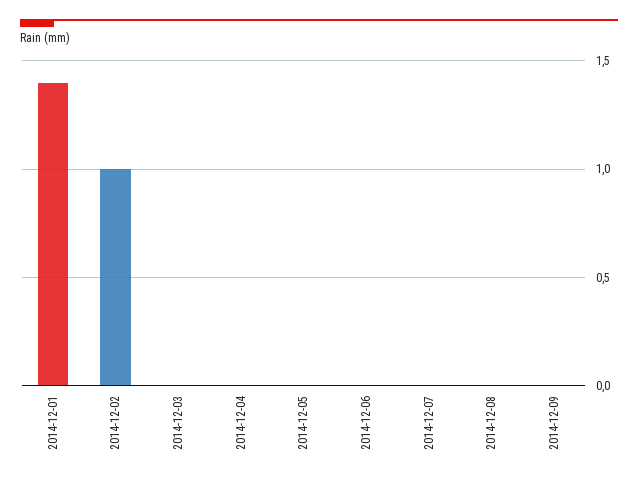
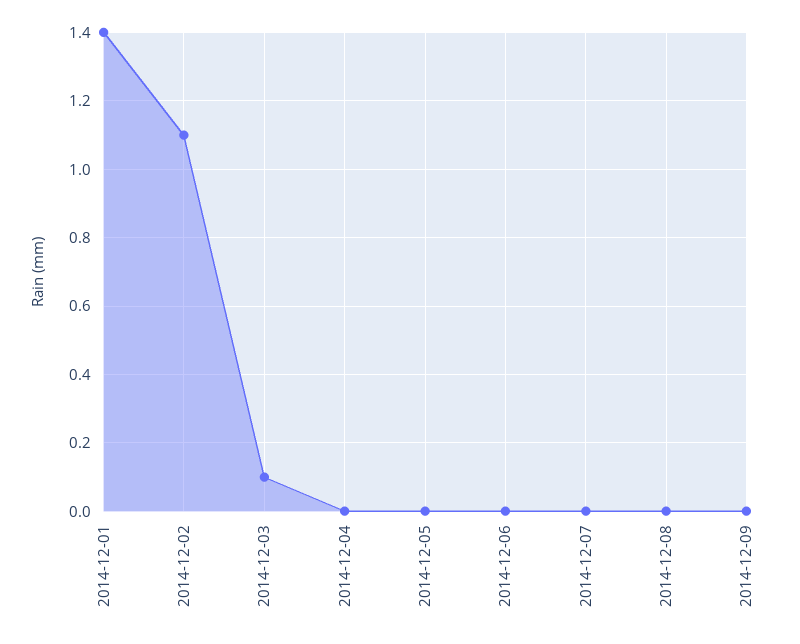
  {
    "2014-12-01": 1.4,
-   "2014-12-02": 1,
+   "2014-12-02": 1.1,
-   "2014-12-03": 0,
+   "2014-12-03": 0.1,
    "2014-12-04": 0,
    "2014-12-05": 0,
    "2014-12-06": 0,
    "2014-12-07": 0,
    "2014-12-08": 0,
    "2014-12-09": 0
  }

